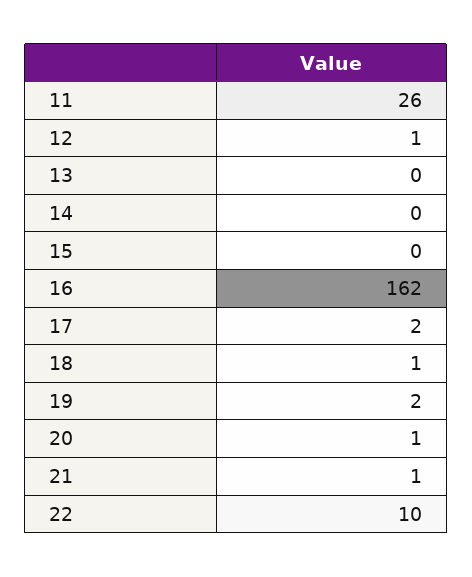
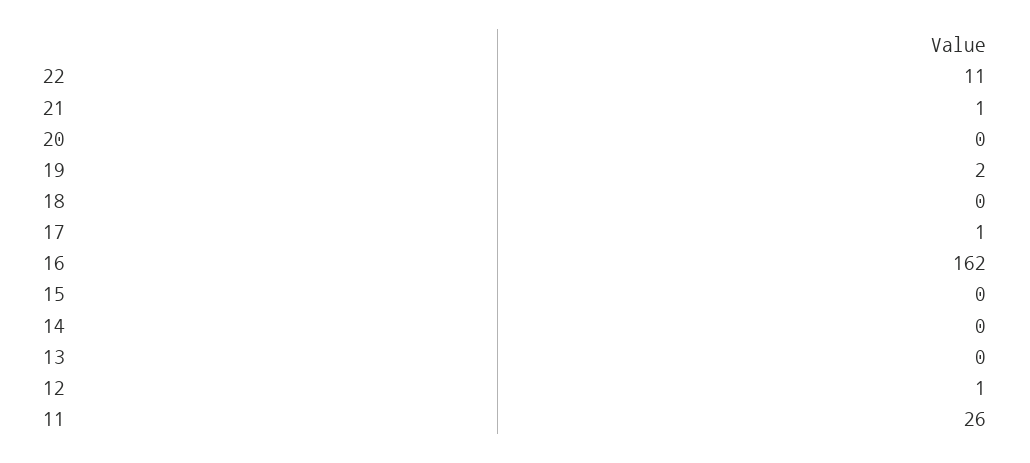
  {
    "11": 26,
    "12": 1,
    "13": 0,
    "14": 0,
    "15": 0,
    "16": 162,
-   "17": 2,
+   "17": 1,
-   "18": 1,
+   "18": 0,
    "19": 2,
-   "20": 1,
+   "20": 0,
    "21": 1,
-   "22": 10
+   "22": 11
  }

